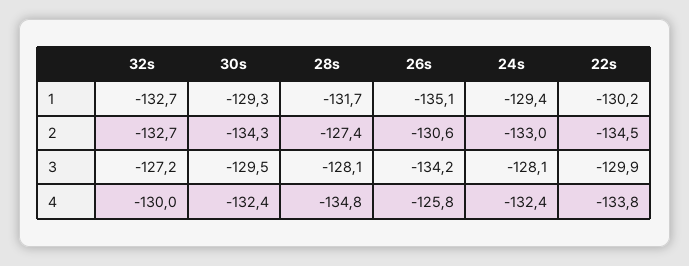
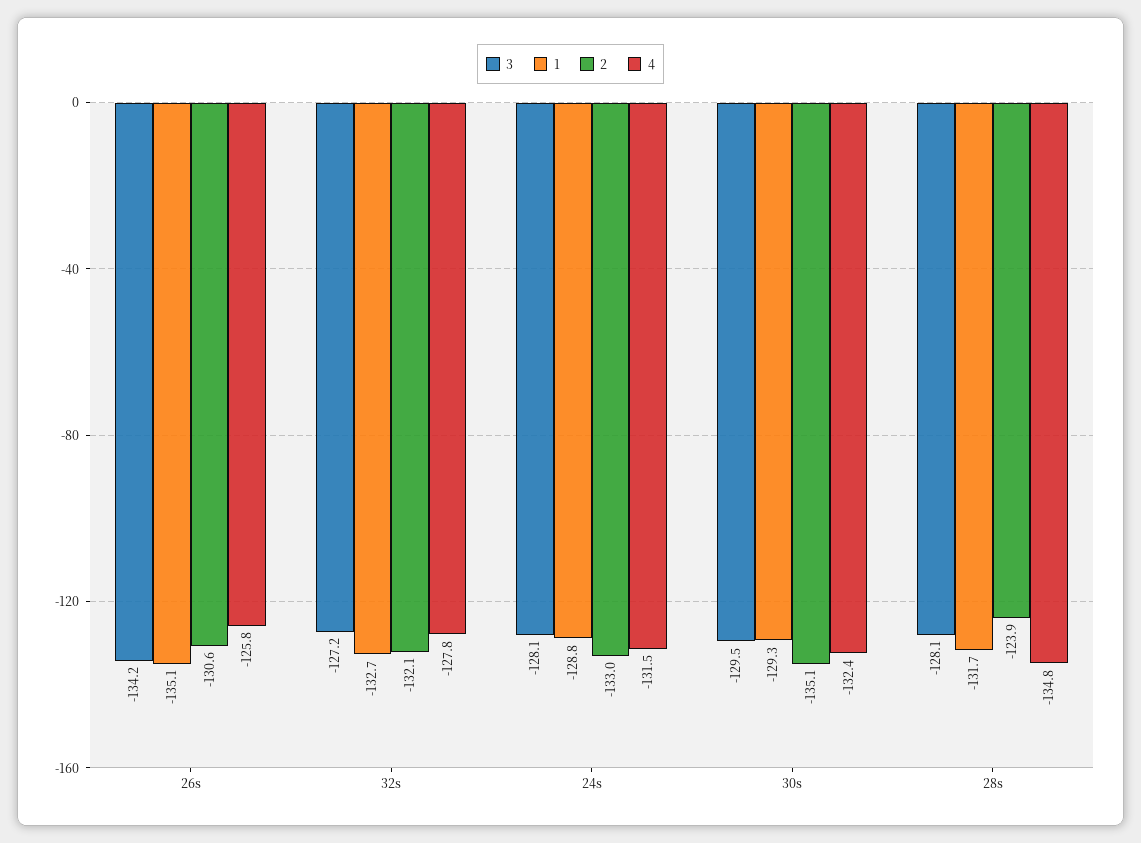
  {
    "1": {
      "32s": -132.7,
      "30s": -129.3,
      "28s": -131.7,
      "26s": -135.1,
-     "24s": -129.4,
+     "24s": -128.8
-     "22s": -130.2
    },
    "2": {
-     "32s": -132.7,
+     "32s": -132.1,
-     "30s": -134.3,
+     "30s": -135.1,
-     "28s": -127.4,
+     "28s": -123.9,
      "26s": -130.6,
-     "24s": -133,
+     "24s": -133
-     "22s": -134.5
    },
    "3": {
      "32s": -127.2,
      "30s": -129.5,
      "28s": -128.1,
      "26s": -134.2,
-     "24s": -128.1,
+     "24s": -128.1
-     "22s": -129.9
    },
    "4": {
-     "32s": -130,
+     "32s": -127.8,
      "30s": -132.4,
      "28s": -134.8,
      "26s": -125.8,
-     "24s": -132.4,
+     "24s": -131.5
-     "22s": -133.8
    }
  }

